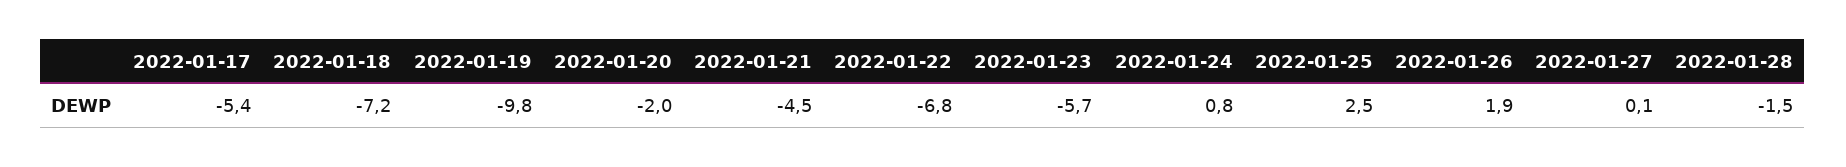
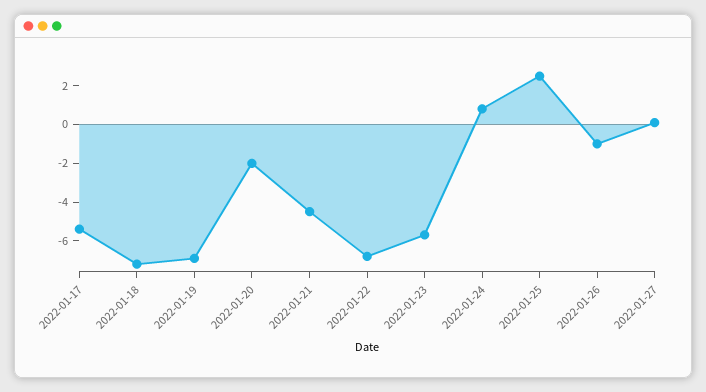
  {
    "2022-01-17": -5.4,
    "2022-01-18": -7.2,
-   "2022-01-19": -9.8,
+   "2022-01-19": -7,
    "2022-01-20": -2,
    "2022-01-21": -4.5,
    "2022-01-22": -6.8,
    "2022-01-23": -5.7,
    "2022-01-24": 0.8,
    "2022-01-25": 2.5,
-   "2022-01-26": 1.9,
+   "2022-01-26": -1,
-   "2022-01-27": 0.1,
+   "2022-01-27": 0.1
-   "2022-01-28": -1.5
  }

